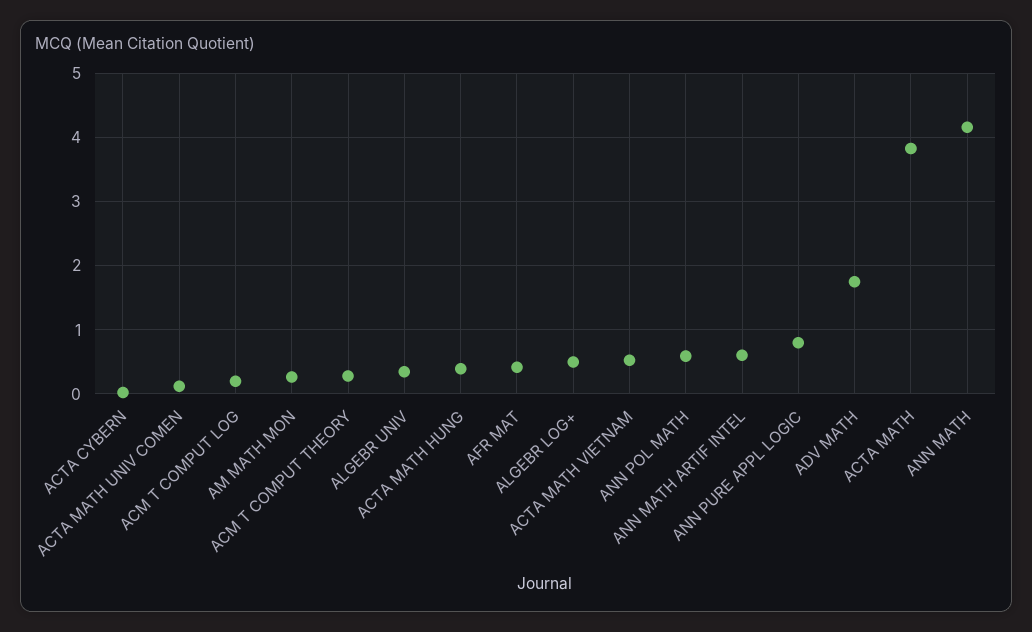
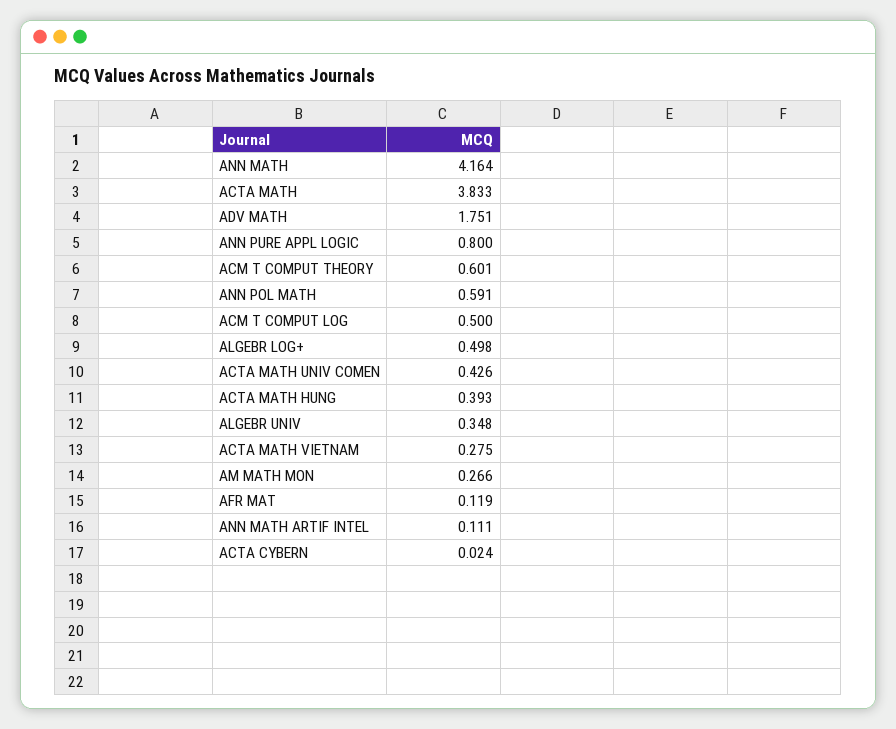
  {
    "ACTA CYBERN": 0.024,
-   "ACTA MATH UNIV COMEN": 0.1,
+   "ACTA MATH UNIV COMEN": 0.426,
-   "ACM T COMPUT LOG": 0.2,
+   "ACM T COMPUT LOG": 0.5,
    "AM MATH MON": 0.266,
-   "ACM T COMPUT THEORY": 0.3,
+   "ACM T COMPUT THEORY": 0.601,
    "ALGEBR UNIV": 0.348,
    "ACTA MATH HUNG": 0.393,
-   "AFR MAT": 0.4,
+   "AFR MAT": 0.119,
    "ALGEBR LOG+": 0.498,
-   "ACTA MATH VIETNAM": 0.5,
+   "ACTA MATH VIETNAM": 0.275,
    "ANN POL MATH": 0.591,
-   "ANN MATH ARTIF INTEL": 0.6,
+   "ANN MATH ARTIF INTEL": 0.111,
    "ANN PURE APPL LOGIC": 0.8,
    "ADV MATH": 1.751,
    "ACTA MATH": 3.833,
    "ANN MATH": 4.164
  }

